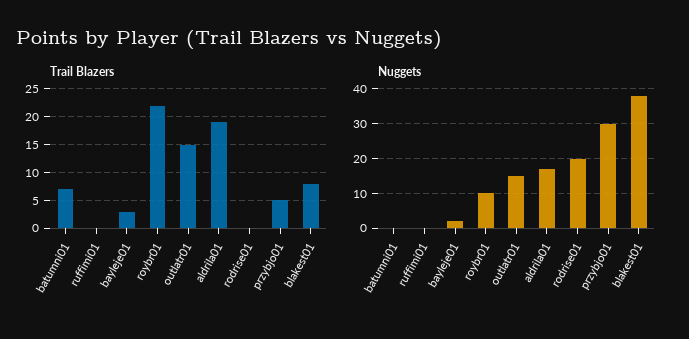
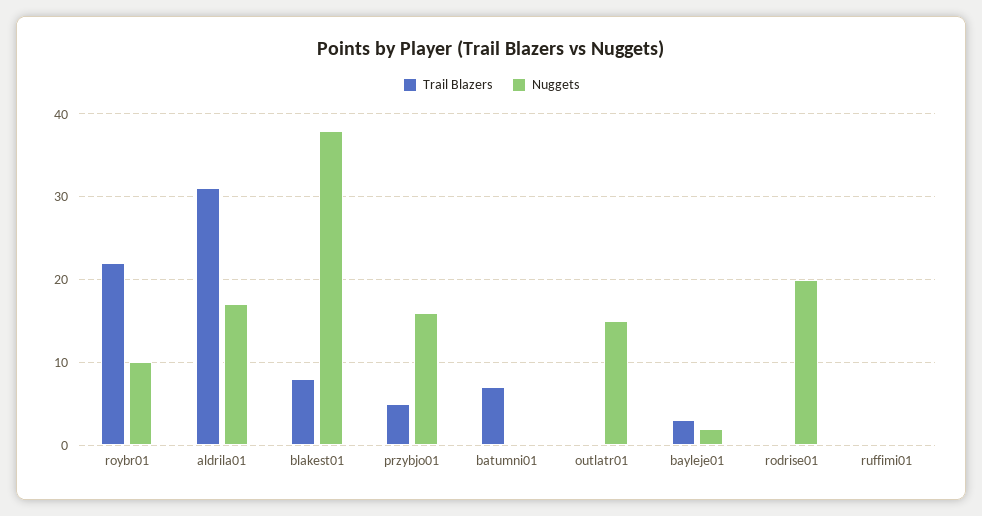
  {
    "Trail Blazers": {
      "batumni01": 7,
      "ruffimi01": 0,
      "bayleje01": 3,
      "roybr01": 22,
-     "outlatr01": 15,
+     "outlatr01": 0,
-     "aldrila01": 20,
+     "aldrila01": 31,
      "rodrise01": 0,
      "przybjo01": 5,
      "blakest01": 8
    },
    "Nuggets": {
      "batumni01": 0,
      "ruffimi01": 0,
      "bayleje01": 2,
      "roybr01": 10,
      "outlatr01": 15,
      "aldrila01": 17,
      "rodrise01": 20,
-     "przybjo01": 30,
+     "przybjo01": 16,
      "blakest01": 38
    }
  }

